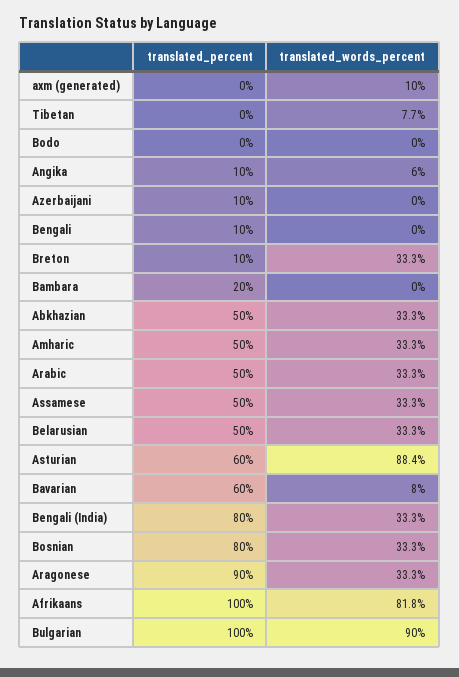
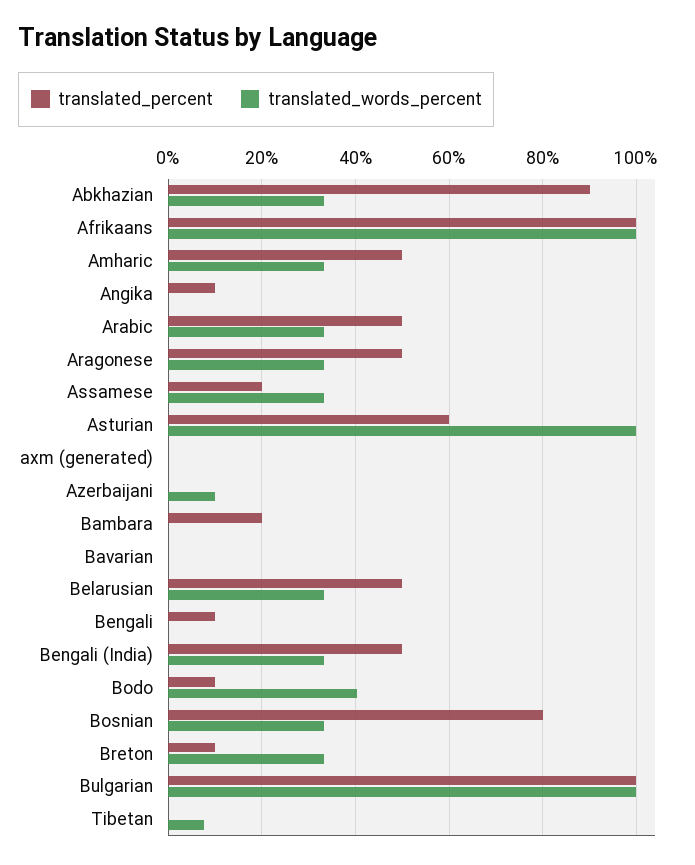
  {
    "translated_percent": {
      "axm (generated)": 0,
      "Tibetan": 0,
-     "Bodo": 0,
+     "Bodo": 10,
      "Angika": 10,
-     "Azerbaijani": 10,
+     "Azerbaijani": 0,
      "Bengali": 10,
      "Breton": 10,
      "Bambara": 20,
-     "Abkhazian": 50,
+     "Abkhazian": 90,
      "Amharic": 50,
      "Arabic": 50,
-     "Assamese": 50,
+     "Assamese": 20,
      "Belarusian": 50,
      "Asturian": 60,
-     "Bavarian": 60,
+     "Bavarian": 0,
-     "Bengali (India)": 80,
+     "Bengali (India)": 50,
      "Bosnian": 80,
-     "Aragonese": 90,
+     "Aragonese": 50,
      "Afrikaans": 100,
      "Bulgarian": 100
    },
    "translated_words_percent": {
-     "axm (generated)": 10,
+     "axm (generated)": 0,
      "Tibetan": 7.7,
-     "Bodo": 0,
+     "Bodo": 40,
-     "Angika": 6,
+     "Angika": 0,
-     "Azerbaijani": 0,
+     "Azerbaijani": 10,
      "Bengali": 0,
      "Breton": 33.3,
      "Bambara": 0,
      "Abkhazian": 33.3,
      "Amharic": 33.3,
      "Arabic": 33.3,
      "Assamese": 33.3,
      "Belarusian": 33.3,
-     "Asturian": 88.4,
+     "Asturian": 100,
-     "Bavarian": 8,
+     "Bavarian": 0,
      "Bengali (India)": 33.3,
      "Bosnian": 33.3,
      "Aragonese": 33.3,
-     "Afrikaans": 81.8,
+     "Afrikaans": 100,
-     "Bulgarian": 90
+     "Bulgarian": 100
    }
  }

